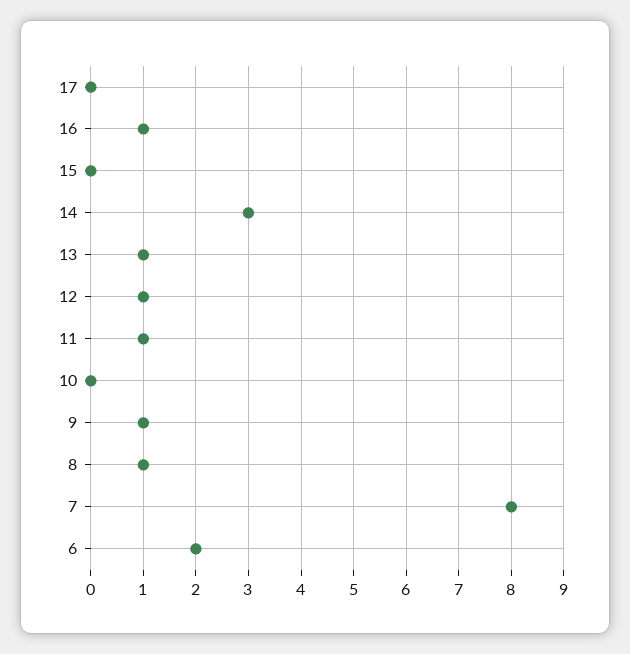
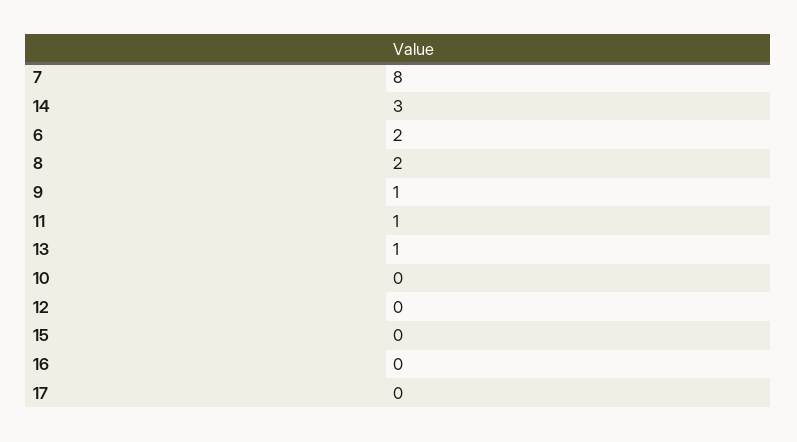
  {
    "17": 0,
-   "16": 1,
+   "16": 0,
    "15": 0,
    "14": 3,
    "13": 1,
-   "12": 1,
+   "12": 0,
    "11": 1,
    "10": 0,
    "9": 1,
-   "8": 1,
+   "8": 2,
    "7": 8,
    "6": 2
  }

